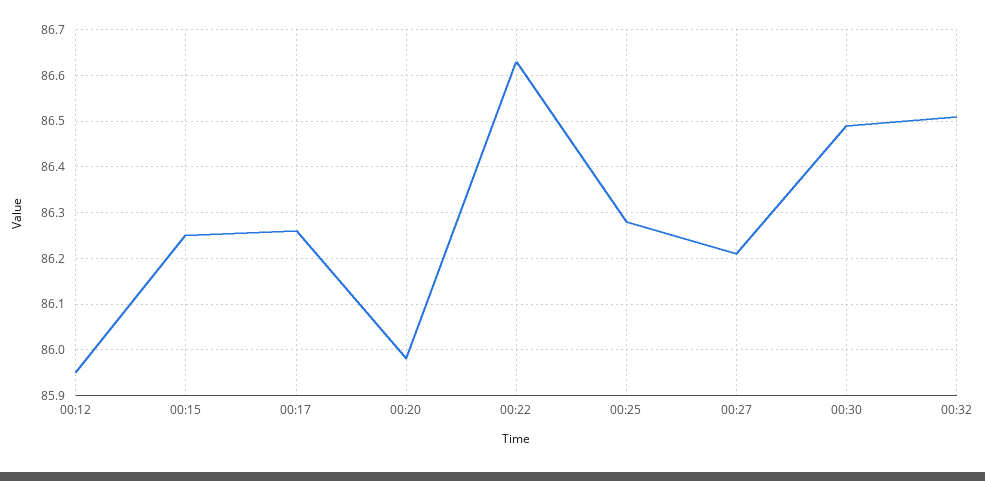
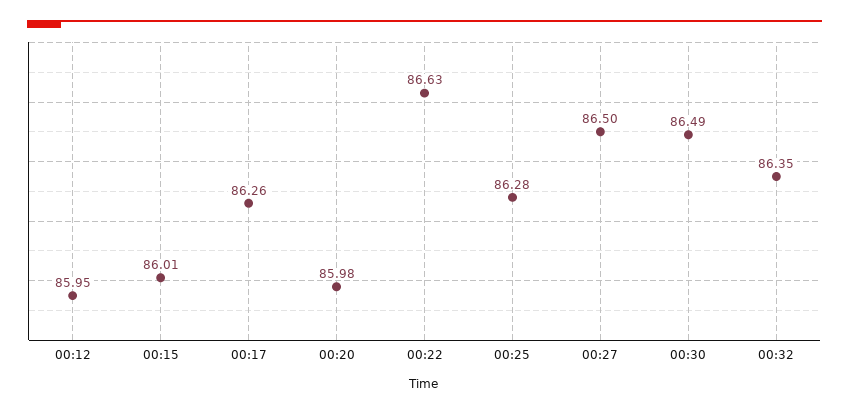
  {
    "00:12": 85.95,
-   "00:15": 86.25,
+   "00:15": 86.01,
    "00:17": 86.26,
    "00:20": 85.98,
    "00:22": 86.63,
    "00:25": 86.28,
-   "00:27": 86.2,
+   "00:27": 86.5,
    "00:30": 86.49,
-   "00:32": 86.5
+   "00:32": 86.35
  }

